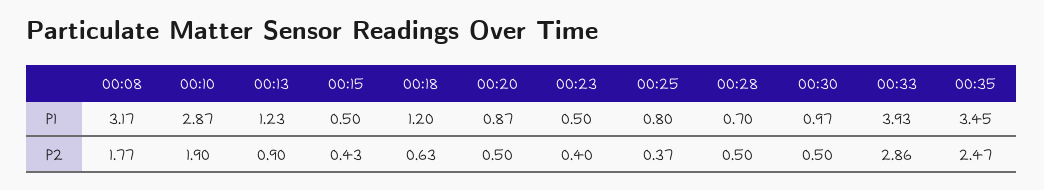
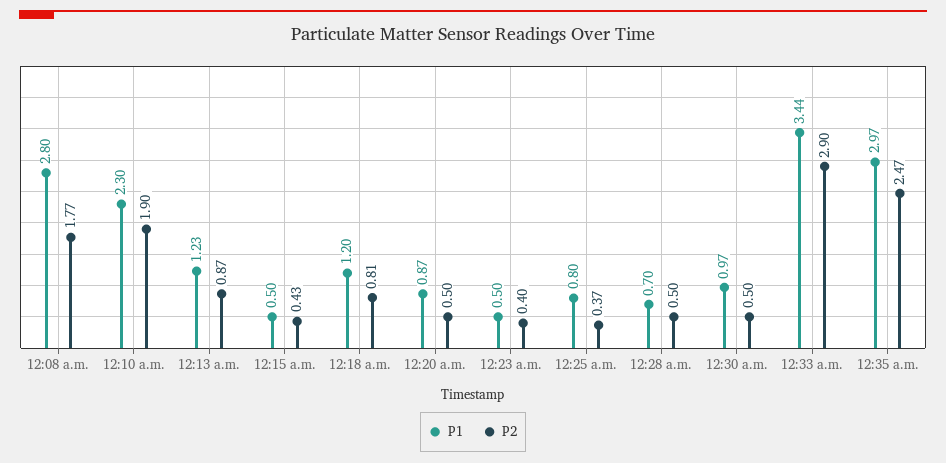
  {
    "P1": {
-     "00:08": 3.17,
+     "00:08": 2.8,
-     "00:10": 2.87,
+     "00:10": 2.3,
      "00:13": 1.23,
      "00:15": 0.5,
      "00:18": 1.2,
      "00:20": 0.87,
      "00:23": 0.5,
      "00:25": 0.8,
      "00:28": 0.7,
      "00:30": 0.97,
-     "00:33": 3.93,
+     "00:33": 3.44,
-     "00:35": 3.45
+     "00:35": 2.97
    },
    "P2": {
      "00:08": 1.77,
      "00:10": 1.9,
-     "00:13": 0.9,
+     "00:13": 0.87,
      "00:15": 0.43,
-     "00:18": 0.63,
+     "00:18": 0.81,
      "00:20": 0.5,
      "00:23": 0.4,
      "00:25": 0.37,
      "00:28": 0.5,
      "00:30": 0.5,
-     "00:33": 2.86,
+     "00:33": 2.9,
      "00:35": 2.47
    }
  }

